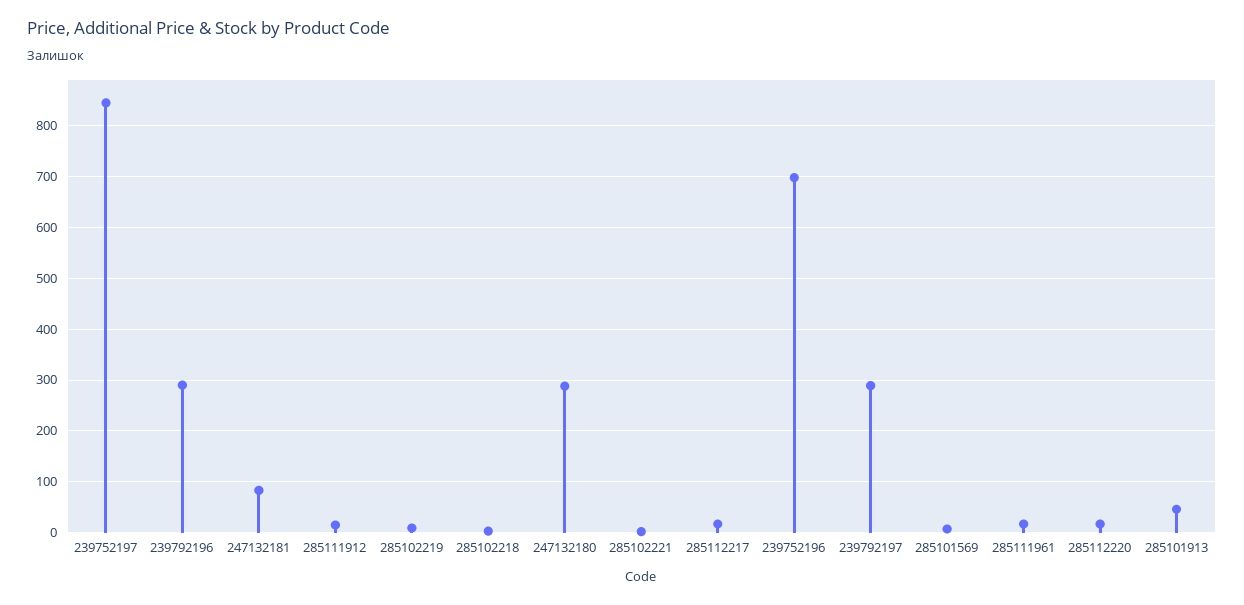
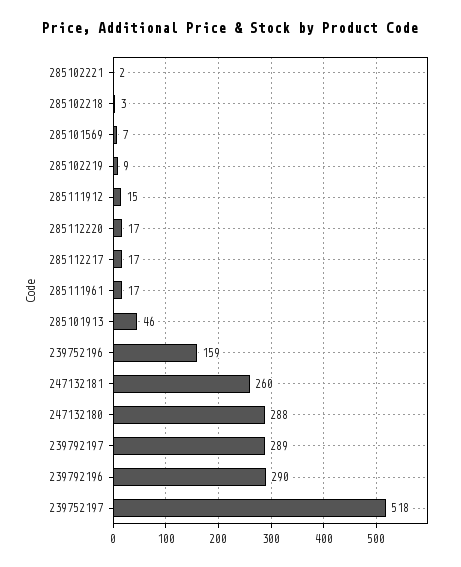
  {
-   "239752197": 840,
+   "239752197": 518,
    "239792196": 290,
-   "247132181": 80,
+   "247132181": 260,
    "285111912": 15,
    "285102219": 9,
    "285102218": 3,
    "247132180": 288,
    "285102221": 2,
    "285112217": 17,
-   "239752196": 700,
+   "239752196": 159,
    "239792197": 289,
    "285101569": 7,
    "285111961": 17,
    "285112220": 17,
    "285101913": 46
  }

